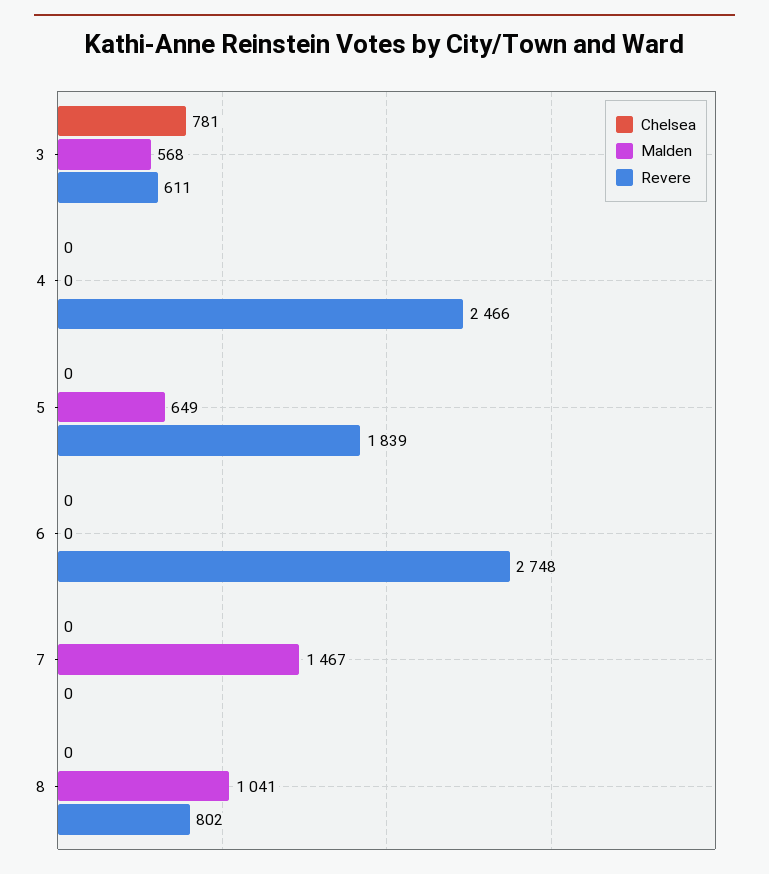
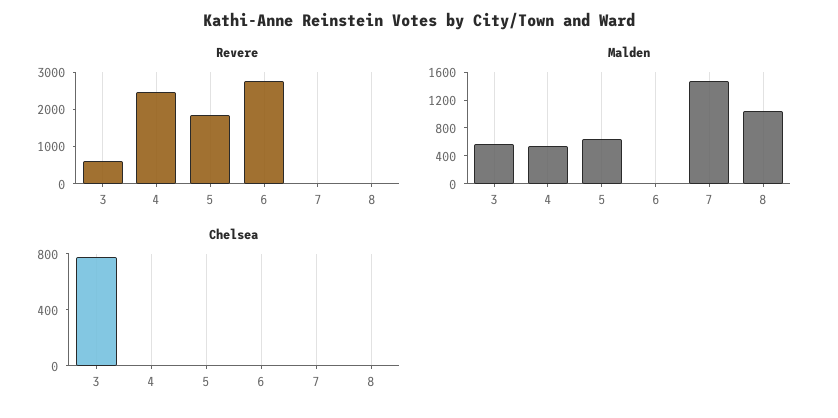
  {
    "Chelsea": {
      "3": 781,
      "4": 0,
      "5": 0,
      "6": 0,
      "7": 0,
      "8": 0
    },
    "Malden": {
      "3": 568,
-     "4": 0,
+     "4": 600,
      "5": 649,
      "6": 0,
      "7": 1467,
      "8": 1041
    },
    "Revere": {
      "3": 611,
      "4": 2466,
      "5": 1839,
      "6": 2748,
      "7": 0,
-     "8": 802
+     "8": 0
    }
  }

